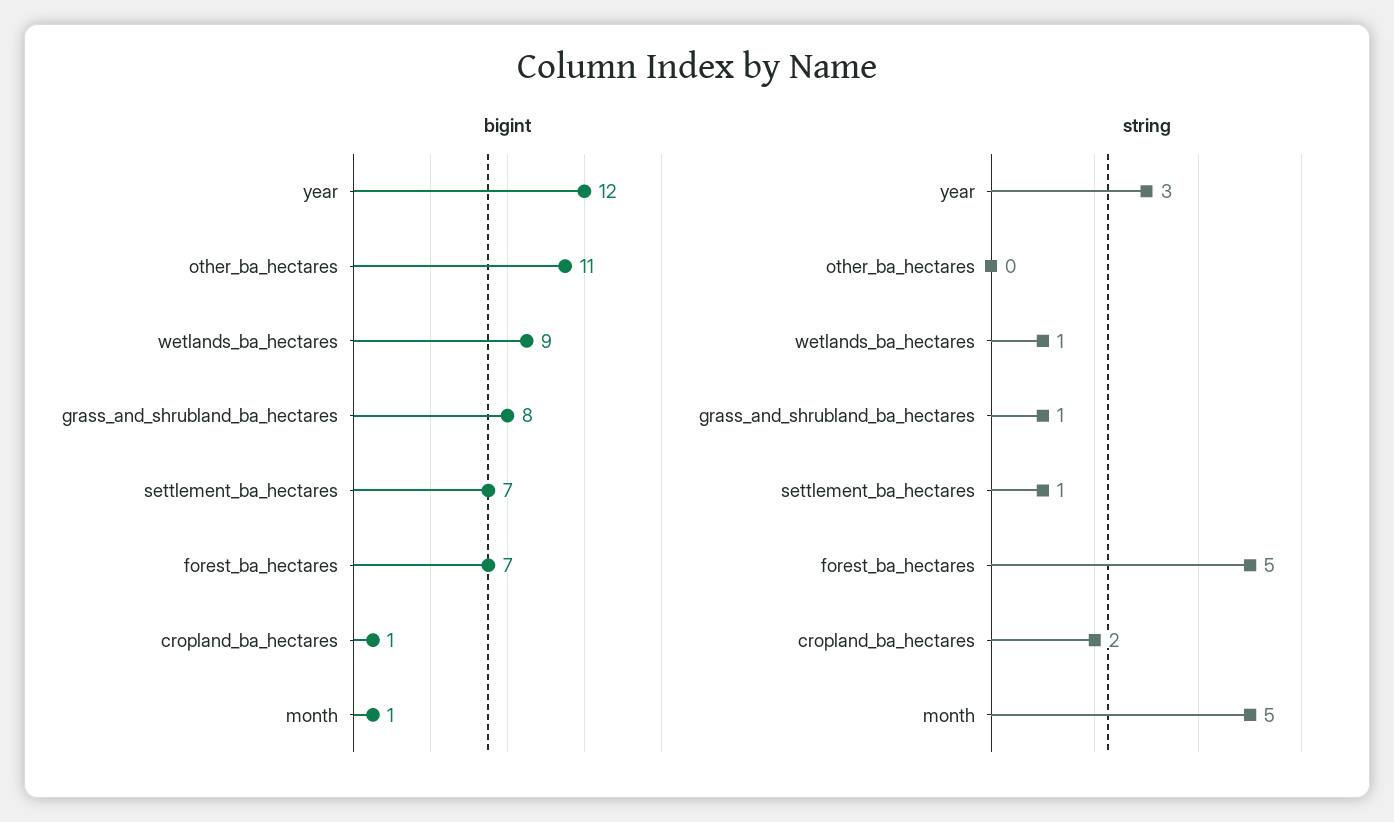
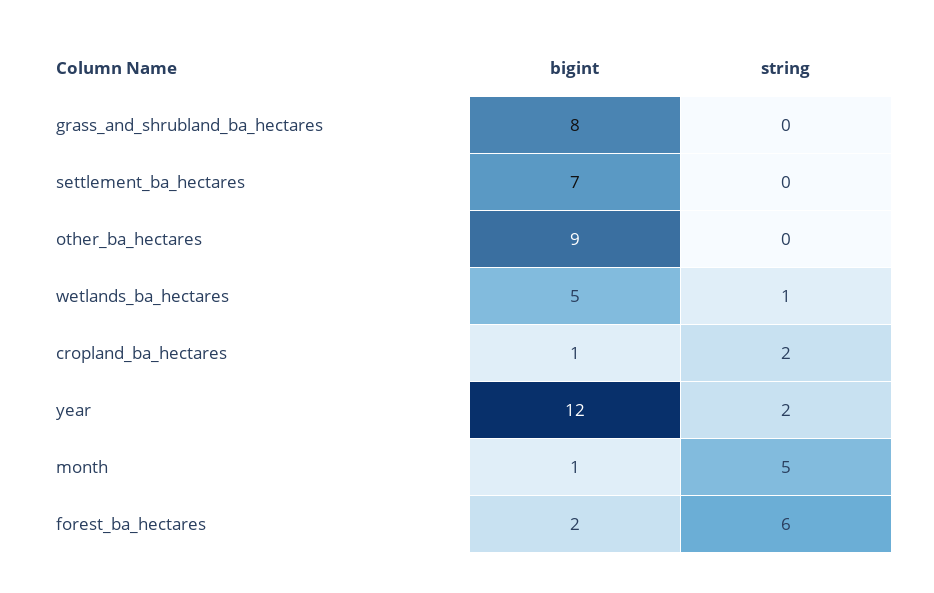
  {
    "bigint": {
      "year": 12,
-     "other_ba_hectares": 11,
+     "other_ba_hectares": 9,
-     "wetlands_ba_hectares": 9,
+     "wetlands_ba_hectares": 5,
      "grass_and_shrubland_ba_hectares": 8,
      "settlement_ba_hectares": 7,
-     "forest_ba_hectares": 7,
+     "forest_ba_hectares": 2,
      "cropland_ba_hectares": 1,
      "month": 1
    },
    "string": {
-     "year": 3,
+     "year": 2,
      "other_ba_hectares": 0,
      "wetlands_ba_hectares": 1,
-     "grass_and_shrubland_ba_hectares": 1,
+     "grass_and_shrubland_ba_hectares": 0,
-     "settlement_ba_hectares": 1,
+     "settlement_ba_hectares": 0,
-     "forest_ba_hectares": 5,
+     "forest_ba_hectares": 6,
      "cropland_ba_hectares": 2,
      "month": 5
    }
  }

